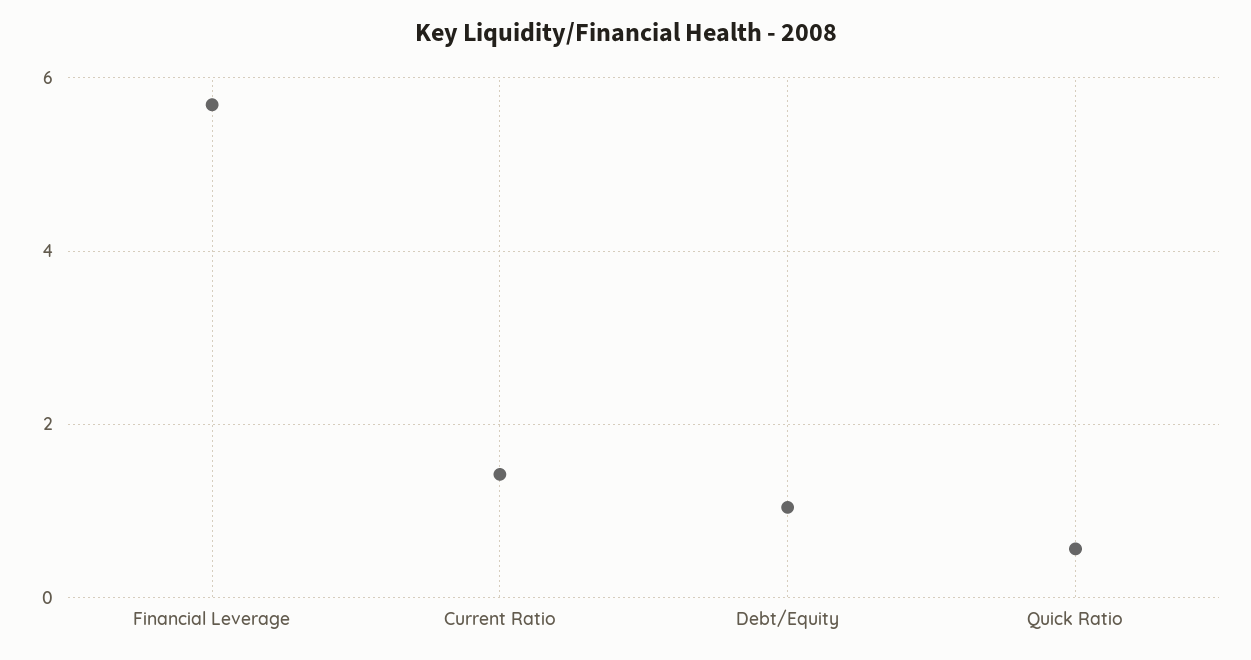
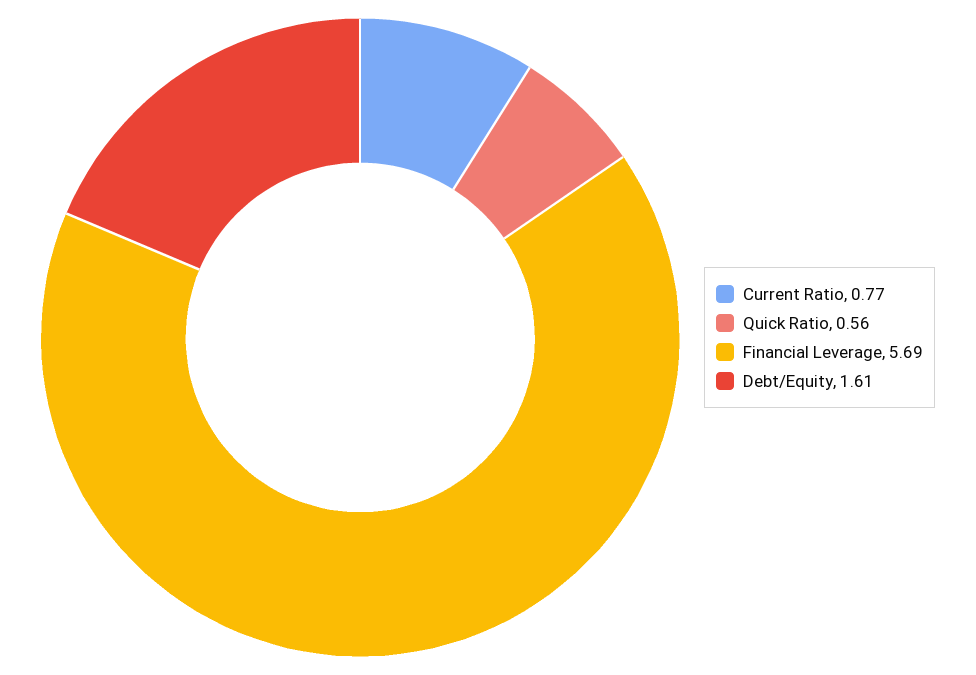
  {
    "Financial Leverage": 5.69,
-   "Current Ratio": 1.4,
+   "Current Ratio": 0.77,
-   "Debt/Equity": 1,
+   "Debt/Equity": 1.61,
    "Quick Ratio": 0.56
  }

